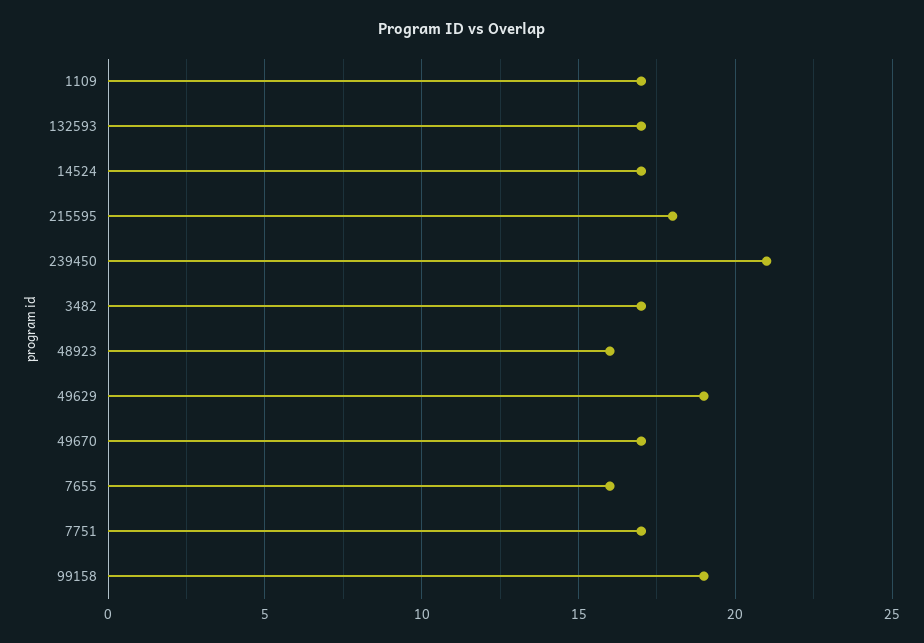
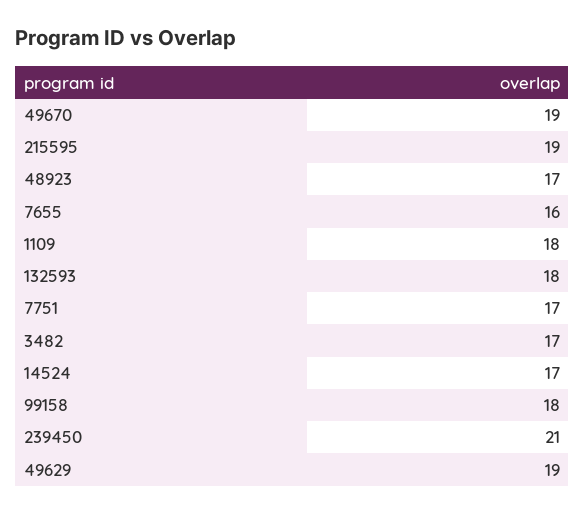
  {
-   "1109": 17,
+   "1109": 18,
-   "132593": 17,
+   "132593": 18,
    "14524": 17,
-   "215595": 18,
+   "215595": 19,
    "239450": 21,
    "3482": 17,
-   "48923": 16,
+   "48923": 17,
    "49629": 19,
-   "49670": 17,
+   "49670": 19,
    "7655": 16,
    "7751": 17,
-   "99158": 19
+   "99158": 18
  }

